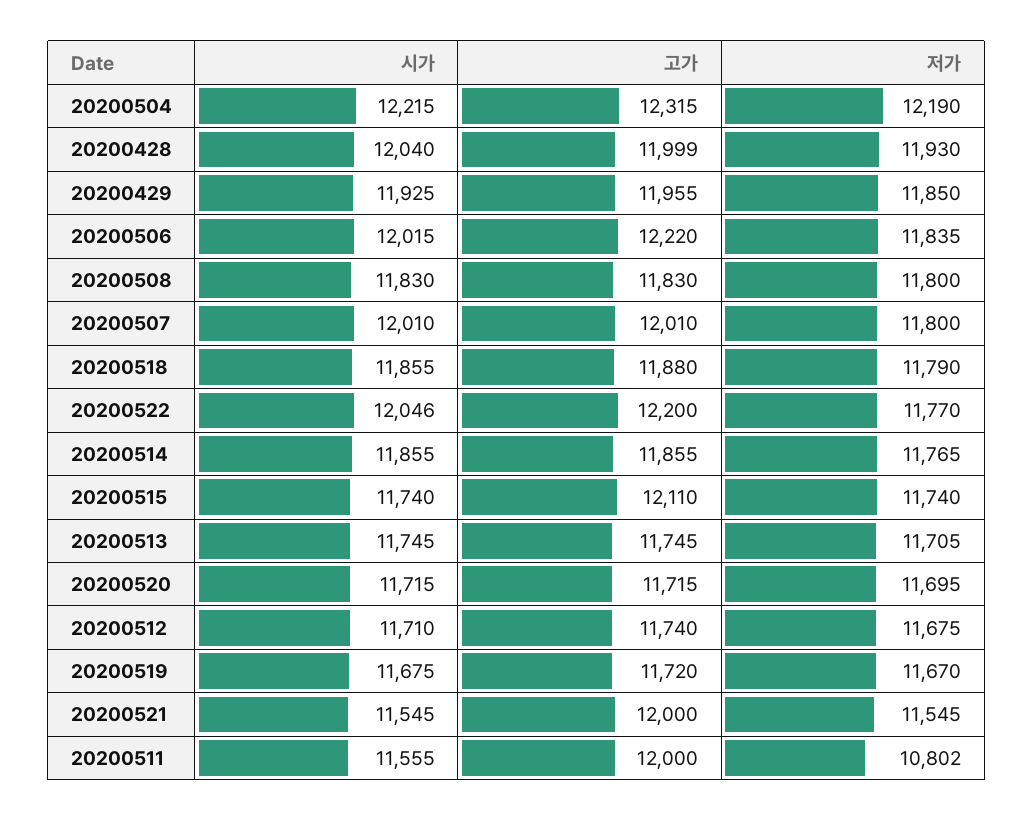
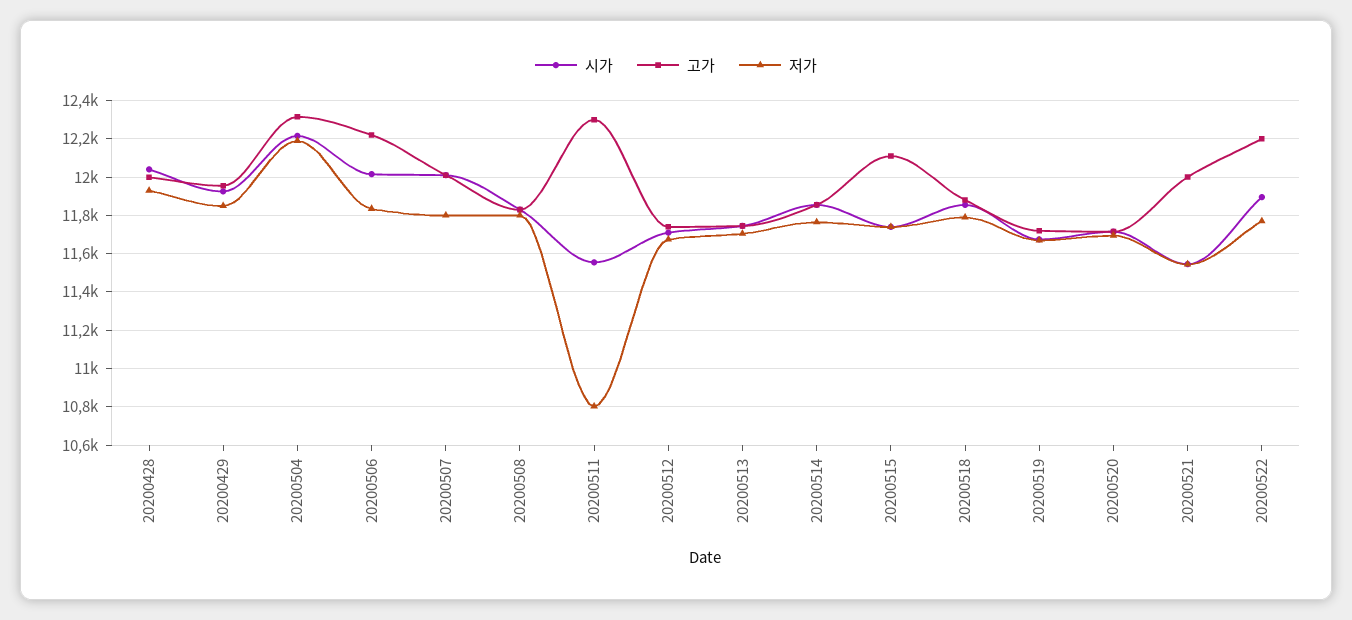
  {
    "시가": {
      "20200504": 12215,
      "20200428": 12040,
      "20200429": 11925,
      "20200506": 12015,
      "20200508": 11830,
      "20200507": 12010,
      "20200518": 11855,
-     "20200522": 12046,
+     "20200522": 11900,
      "20200514": 11855,
      "20200515": 11740,
      "20200513": 11745,
      "20200520": 11715,
      "20200512": 11710,
      "20200519": 11675,
      "20200521": 11545,
      "20200511": 11555
    },
    "고가": {
      "20200504": 12315,
      "20200428": 11999,
      "20200429": 11955,
      "20200506": 12220,
      "20200508": 11830,
      "20200507": 12010,
      "20200518": 11880,
      "20200522": 12200,
      "20200514": 11855,
      "20200515": 12110,
      "20200513": 11745,
      "20200520": 11715,
      "20200512": 11740,
      "20200519": 11720,
      "20200521": 12000,
-     "20200511": 12000
+     "20200511": 12300
    },
    "저가": {
      "20200504": 12190,
      "20200428": 11930,
      "20200429": 11850,
      "20200506": 11835,
      "20200508": 11800,
      "20200507": 11800,
      "20200518": 11790,
      "20200522": 11770,
      "20200514": 11765,
      "20200515": 11740,
      "20200513": 11705,
      "20200520": 11695,
      "20200512": 11675,
      "20200519": 11670,
      "20200521": 11545,
      "20200511": 10802
    }
  }

